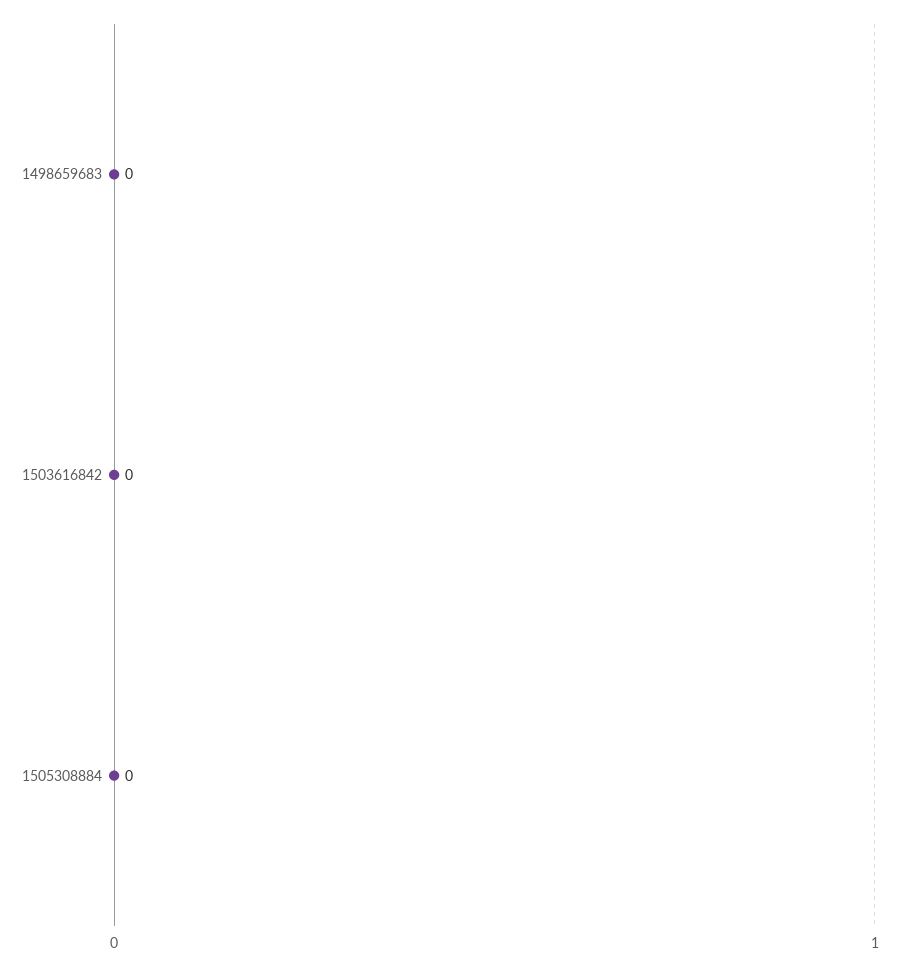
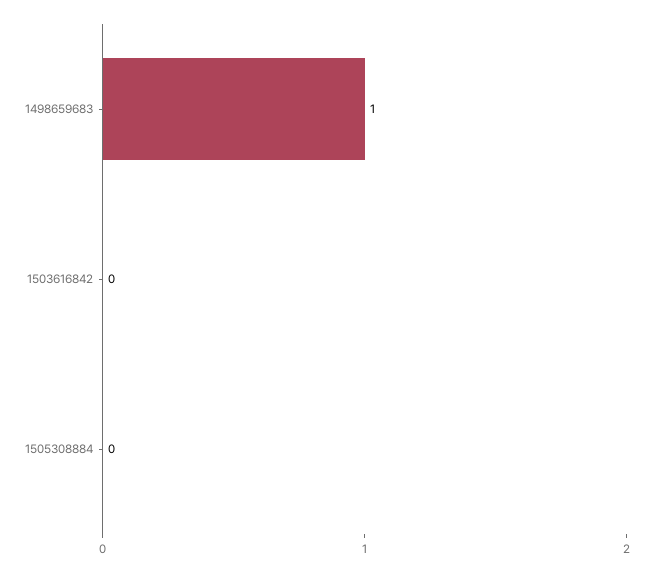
  {
-   "1498659683": 0,
+   "1498659683": 1,
    "1503616842": 0,
    "1505308884": 0
  }

